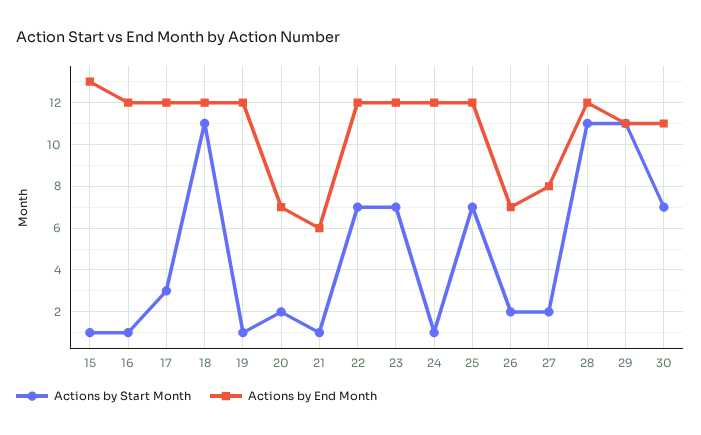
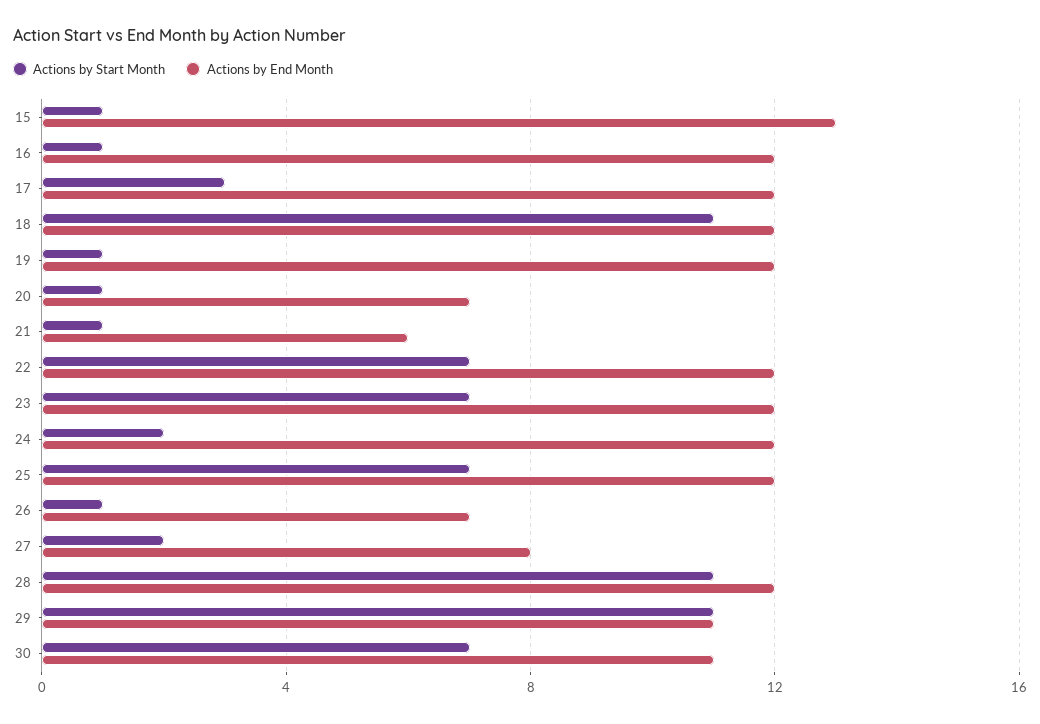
  {
    "Actions by Start Month": {
      "15": 1,
      "16": 1,
      "17": 3,
      "18": 11,
      "19": 1,
-     "20": 2,
+     "20": 1,
      "21": 1,
      "22": 7,
      "23": 7,
-     "24": 1,
+     "24": 2,
      "25": 7,
-     "26": 2,
+     "26": 1,
      "27": 2,
      "28": 11,
      "29": 11,
      "30": 7
    },
    "Actions by End Month": {
      "15": 13,
      "16": 12,
      "17": 12,
      "18": 12,
      "19": 12,
      "20": 7,
      "21": 6,
      "22": 12,
      "23": 12,
      "24": 12,
      "25": 12,
      "26": 7,
      "27": 8,
      "28": 12,
      "29": 11,
      "30": 11
    }
  }

